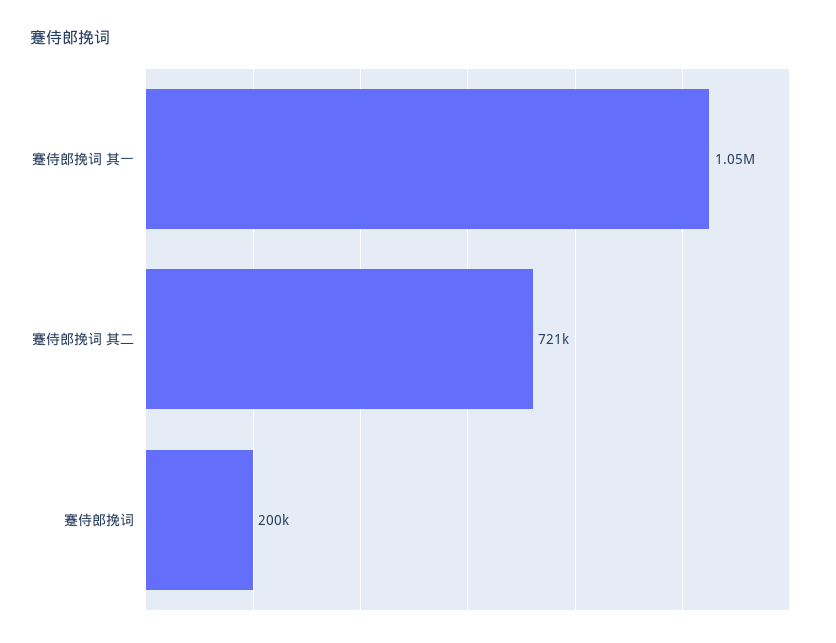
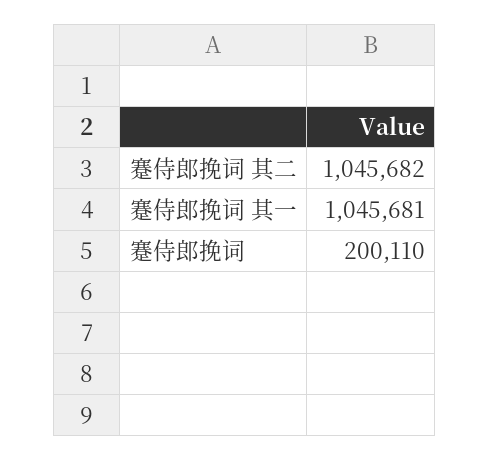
  {
    "蹇侍郎挽词 其一": 1045681,
-   "蹇侍郎挽词 其二": 721000,
+   "蹇侍郎挽词 其二": 1045682,
    "蹇侍郎挽词": 200110
  }

